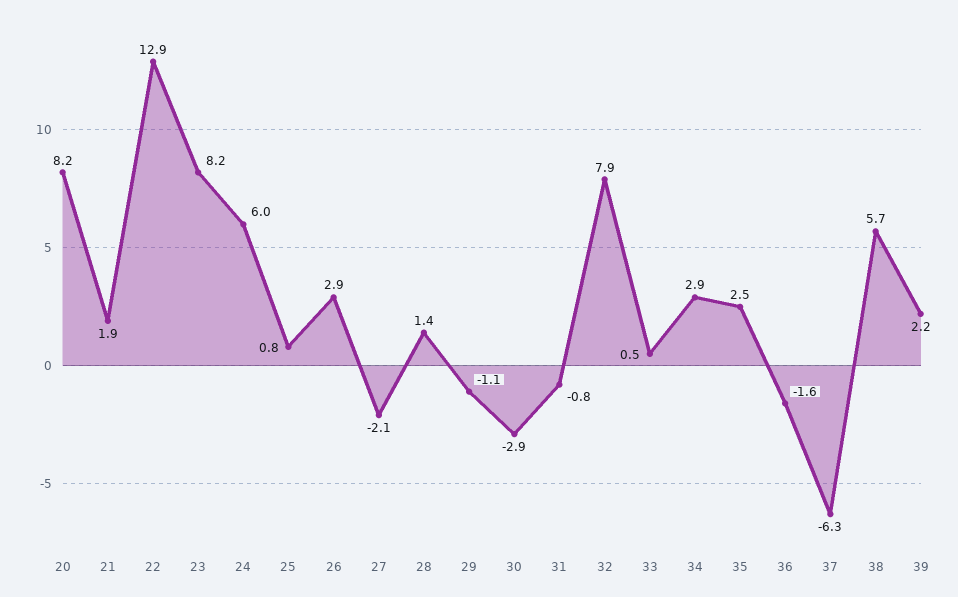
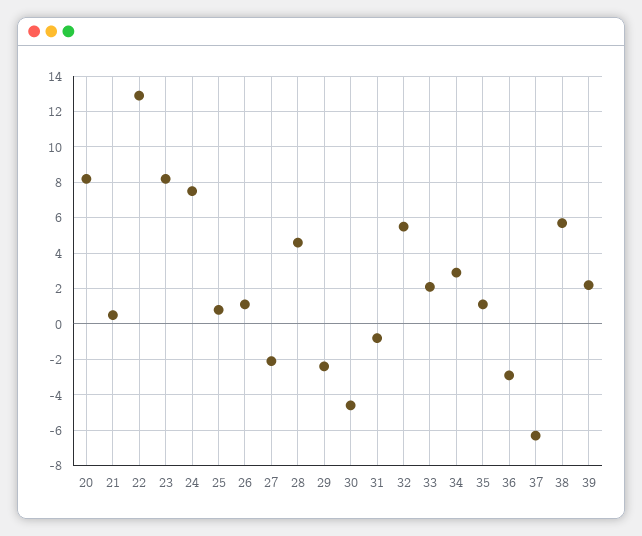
  {
    "20": 8.2,
-   "21": 1.9,
+   "21": 0.5,
    "22": 12.9,
    "23": 8.2,
-   "24": 6,
+   "24": 7.5,
    "25": 0.8,
-   "26": 2.9,
+   "26": 1,
    "27": -2.1,
-   "28": 1.4,
+   "28": 4.5,
-   "29": -1.1,
+   "29": -2.5,
-   "30": -2.9,
+   "30": -4.5,
    "31": -0.8,
-   "32": 7.9,
+   "32": 5.5,
-   "33": 0.5,
+   "33": 2,
    "34": 2.9,
-   "35": 2.5,
+   "35": 1,
-   "36": -1.6,
+   "36": -3,
    "37": -6.3,
    "38": 5.7,
    "39": 2.2
  }

